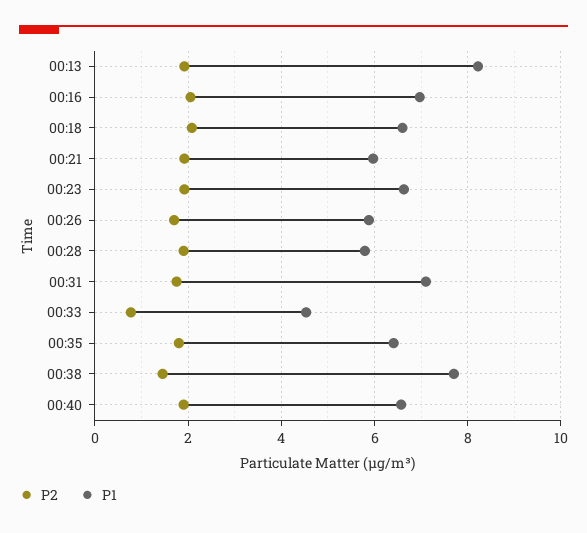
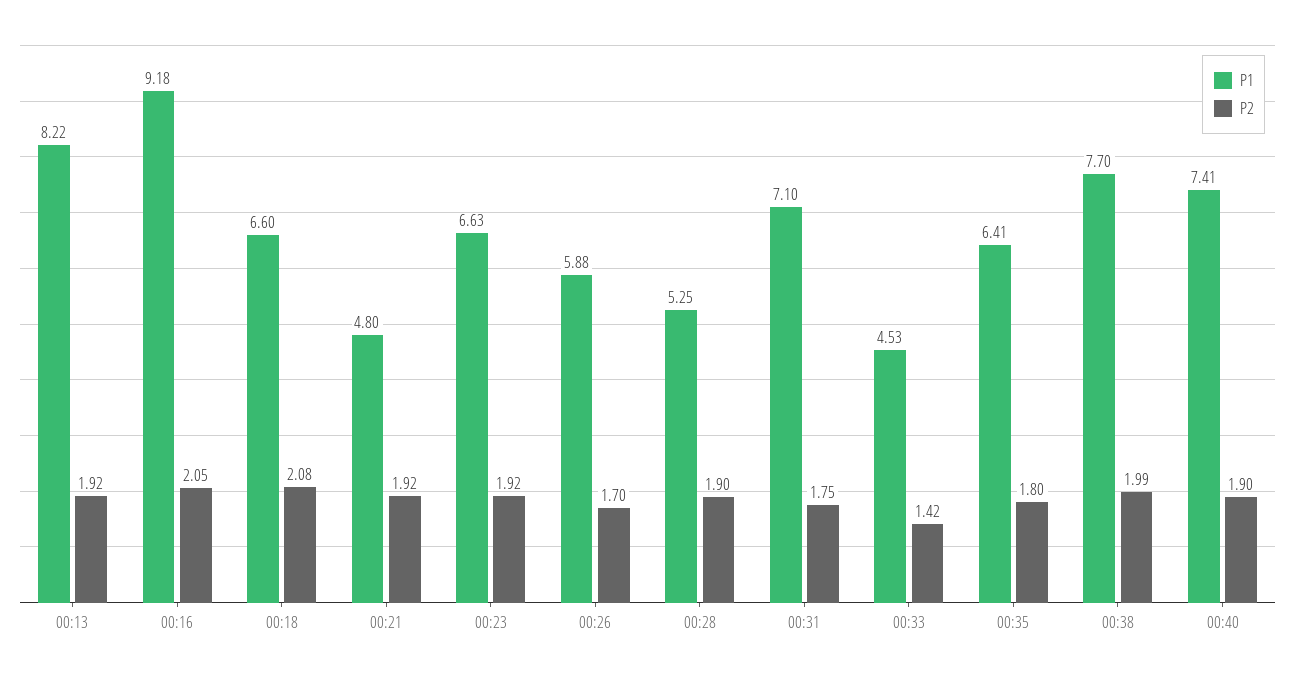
  {
    "P2": {
      "00:13": 1.92,
      "00:16": 2.05,
      "00:18": 2.08,
      "00:21": 1.92,
      "00:23": 1.92,
      "00:26": 1.7,
      "00:28": 1.9,
      "00:31": 1.75,
-     "00:33": 0.8,
+     "00:33": 1.42,
      "00:35": 1.8,
-     "00:38": 1.4,
+     "00:38": 1.99,
      "00:40": 1.9
    },
    "P1": {
      "00:13": 8.22,
-     "00:16": 7,
+     "00:16": 9.18,
      "00:18": 6.6,
-     "00:21": 6,
+     "00:21": 4.8,
      "00:23": 6.63,
      "00:26": 5.88,
-     "00:28": 5.8,
+     "00:28": 5.25,
      "00:31": 7.1,
      "00:33": 4.53,
      "00:35": 6.41,
      "00:38": 7.7,
-     "00:40": 6.6
+     "00:40": 7.41
    }
  }

